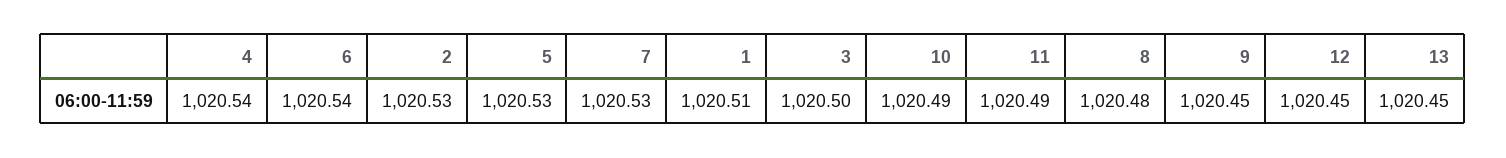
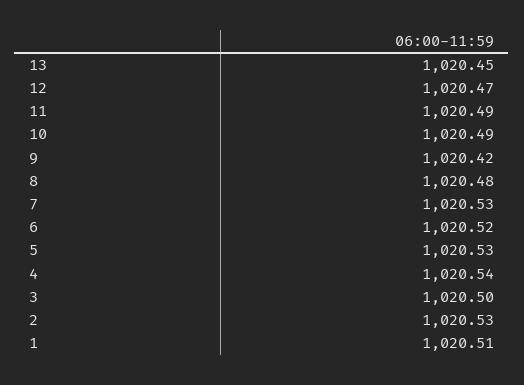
  {
    "4": 1020.54,
-   "6": 1020.54,
+   "6": 1020.52,
    "2": 1020.53,
    "5": 1020.53,
    "7": 1020.53,
    "1": 1020.51,
    "3": 1020.5,
    "10": 1020.49,
    "11": 1020.49,
    "8": 1020.48,
-   "9": 1020.45,
+   "9": 1020.42,
-   "12": 1020.45,
+   "12": 1020.47,
    "13": 1020.45
  }

